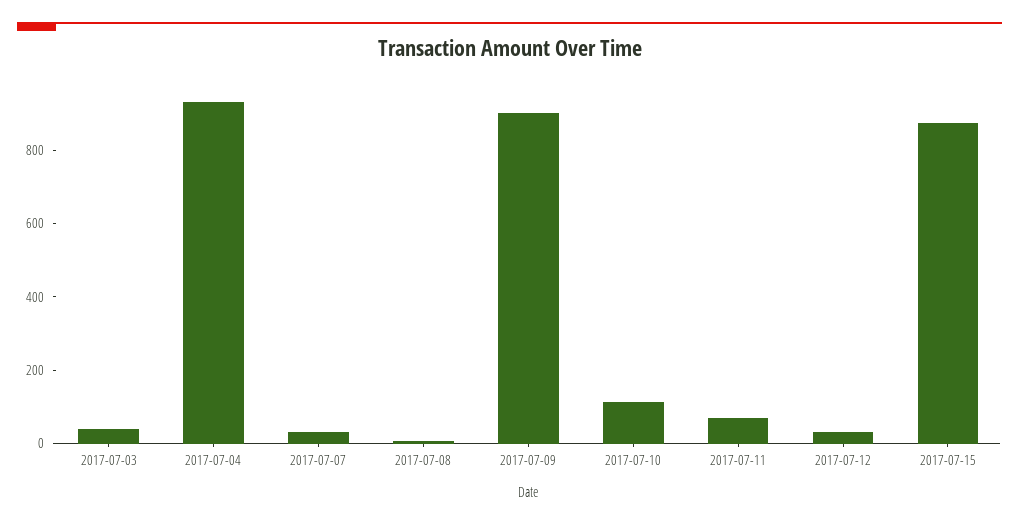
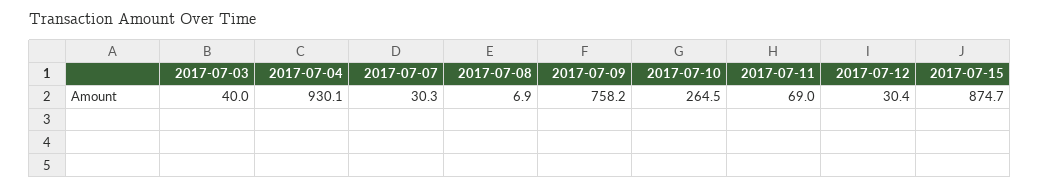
  {
    "2017-07-03": 40,
    "2017-07-04": 930.1,
    "2017-07-07": 30.3,
    "2017-07-08": 6.9,
-   "2017-07-09": 900,
+   "2017-07-09": 758.2,
-   "2017-07-10": 100,
+   "2017-07-10": 264.5,
    "2017-07-11": 69,
    "2017-07-12": 30.4,
    "2017-07-15": 874.7
  }

